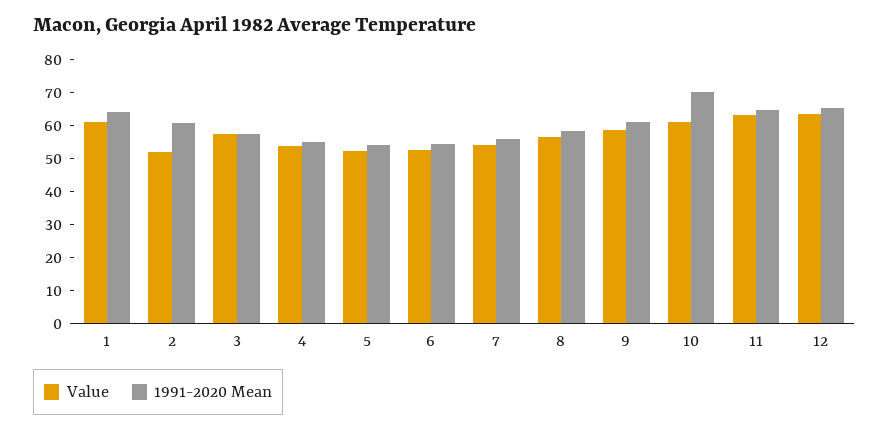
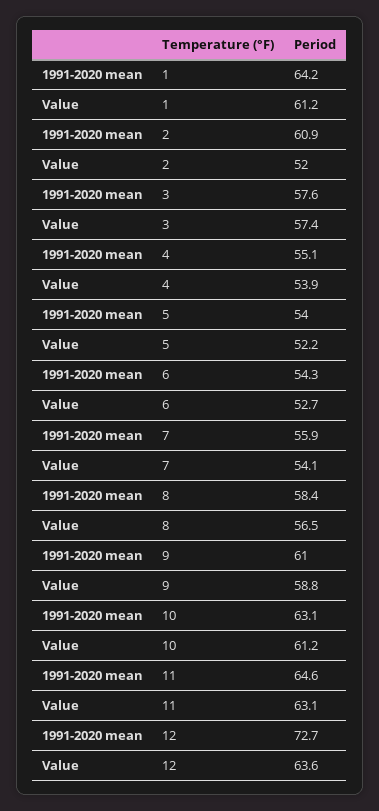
  {
    "Value": {
      "1": 61.2,
      "2": 52,
      "3": 57.4,
      "4": 53.9,
      "5": 52.2,
      "6": 52.7,
      "7": 54.1,
      "8": 56.5,
      "9": 58.8,
      "10": 61.2,
      "11": 63.1,
      "12": 63.6
    },
    "1991-2020 Mean": {
      "1": 64.2,
      "2": 60.9,
      "3": 57.6,
      "4": 55.1,
      "5": 54,
      "6": 54.3,
      "7": 55.9,
      "8": 58.4,
      "9": 61,
-     "10": 70,
+     "10": 63.1,
      "11": 64.6,
-     "12": 65
+     "12": 72.7
    }
  }

